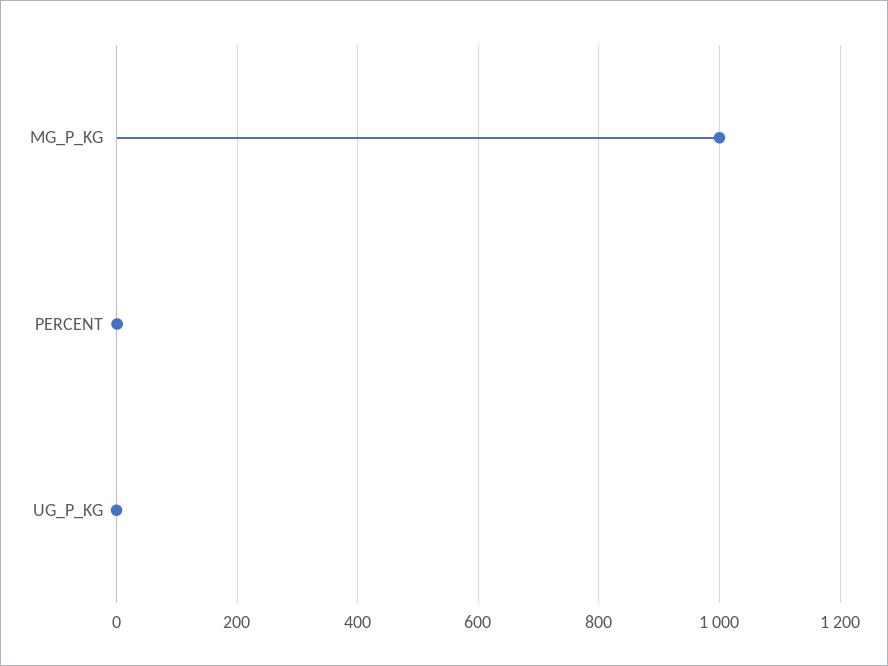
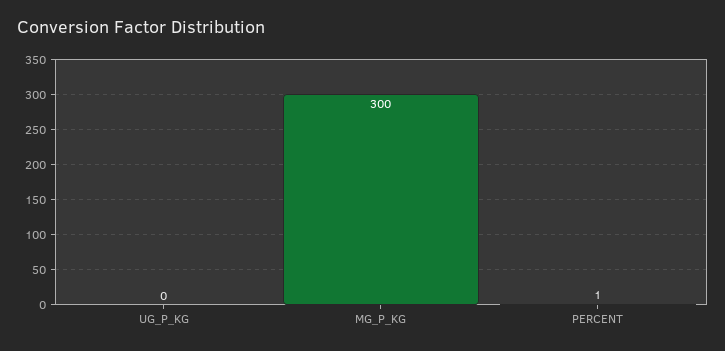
  {
-   "MG_P_KG": 1000,
+   "MG_P_KG": 300,
    "PERCENT": 1,
    "UG_P_KG": 0
  }

